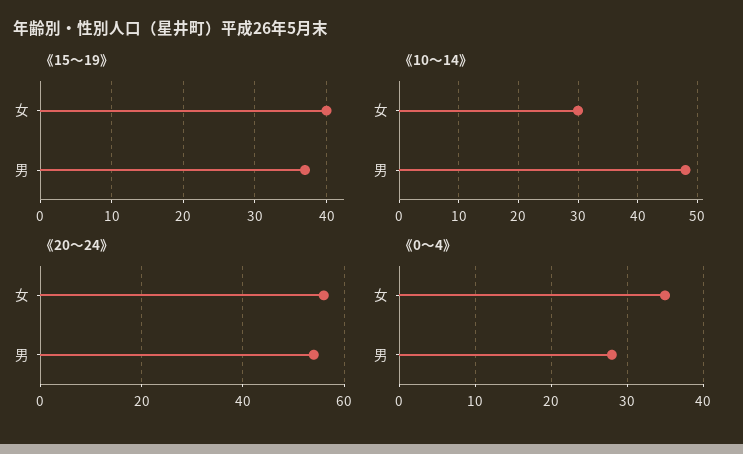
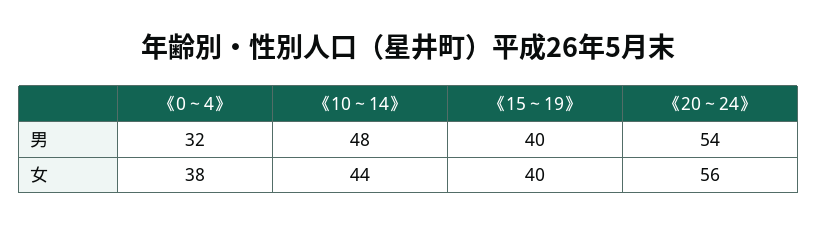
  {
    "《15～19》": {
      "女": 40,
-     "男": 37
+     "男": 40
    },
    "《10～14》": {
-     "女": 30,
+     "女": 44,
      "男": 48
    },
    "《20～24》": {
      "女": 56,
      "男": 54
    },
    "《0～4》": {
-     "女": 35,
+     "女": 38,
-     "男": 28
+     "男": 32
    }
  }

